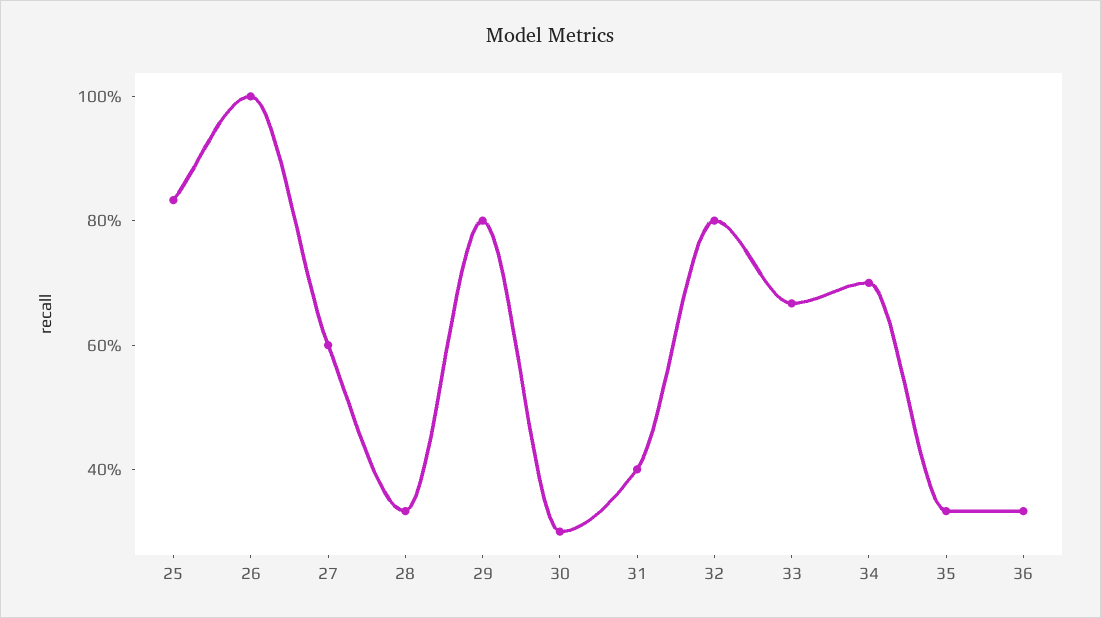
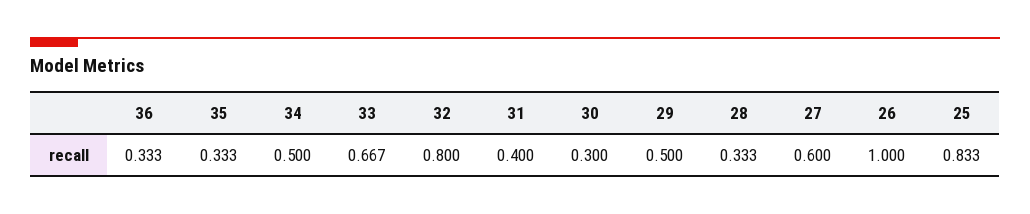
  {
    "25": 0.833,
    "26": 1,
    "27": 0.6,
    "28": 0.333,
-   "29": 0.8,
+   "29": 0.5,
    "30": 0.3,
    "31": 0.4,
    "32": 0.8,
    "33": 0.667,
-   "34": 0.7,
+   "34": 0.5,
    "35": 0.333,
    "36": 0.333
  }

